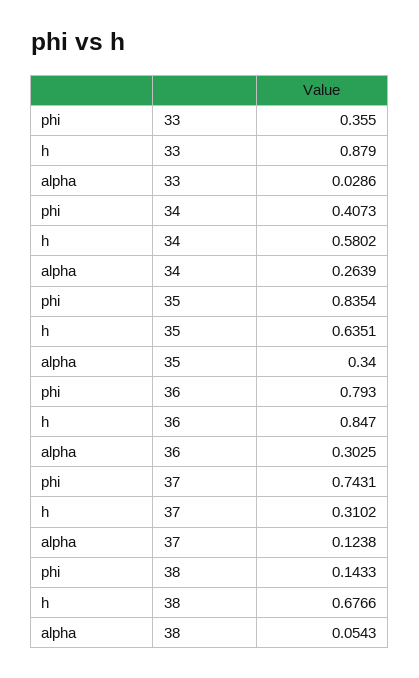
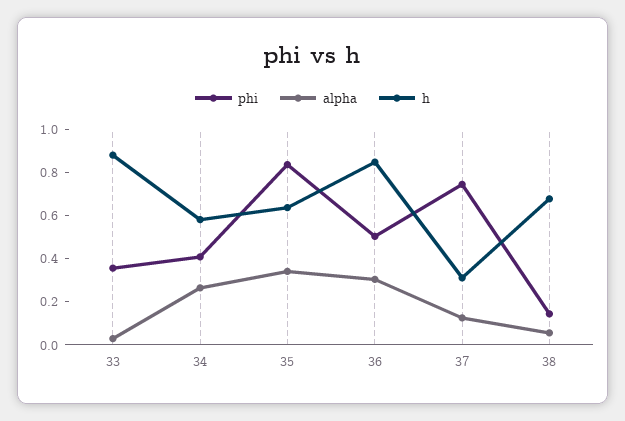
  {
    "phi": {
      "33": 0.355,
      "34": 0.4073,
      "35": 0.8354,
-     "36": 0.793,
+     "36": 0.5,
      "37": 0.7431,
      "38": 0.1433
    },
    "h": {
      "33": 0.879,
      "34": 0.5802,
      "35": 0.6351,
      "36": 0.847,
      "37": 0.3102,
      "38": 0.6766
    },
    "alpha": {
      "33": 0.0286,
      "34": 0.2639,
      "35": 0.34,
      "36": 0.3025,
      "37": 0.1238,
      "38": 0.0543
    }
  }

